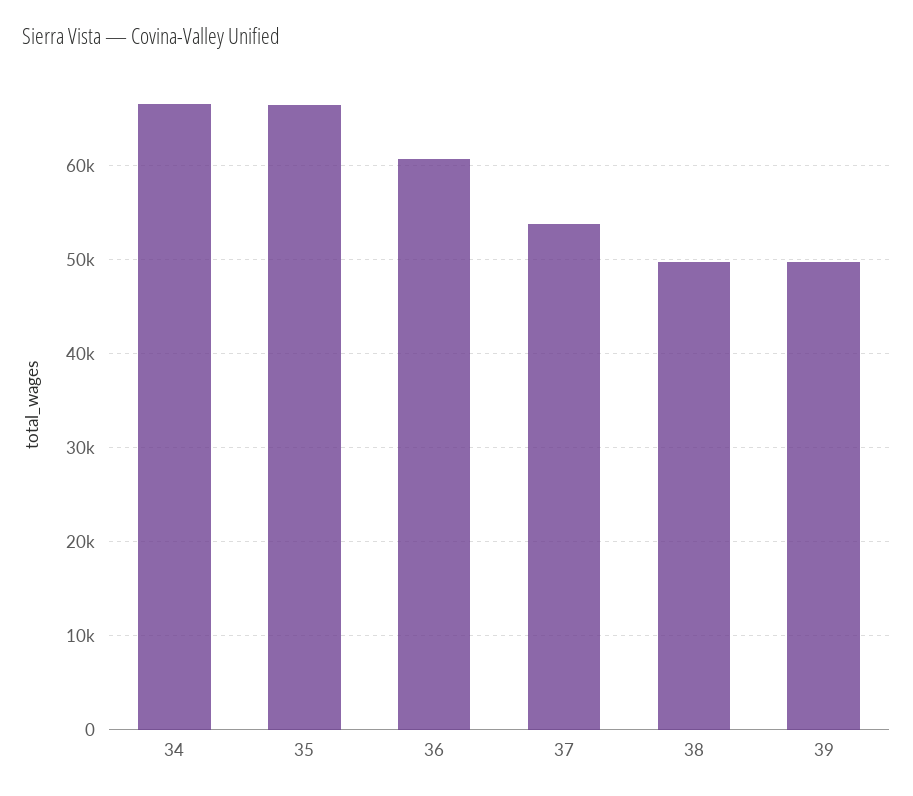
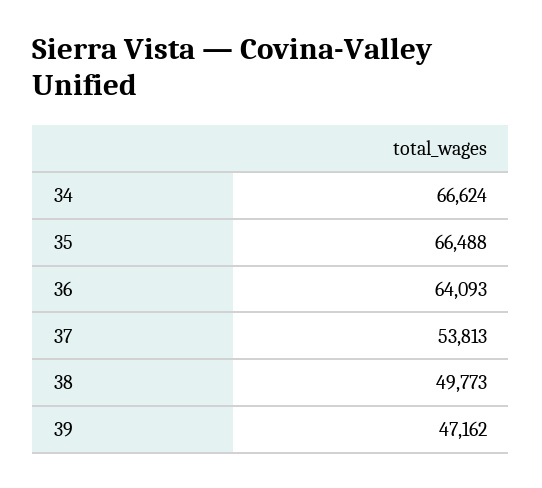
  {
    "34": 66624,
    "35": 66488,
-   "36": 61000,
+   "36": 64093,
    "37": 53813,
    "38": 49773,
-   "39": 50000
+   "39": 47162
  }

